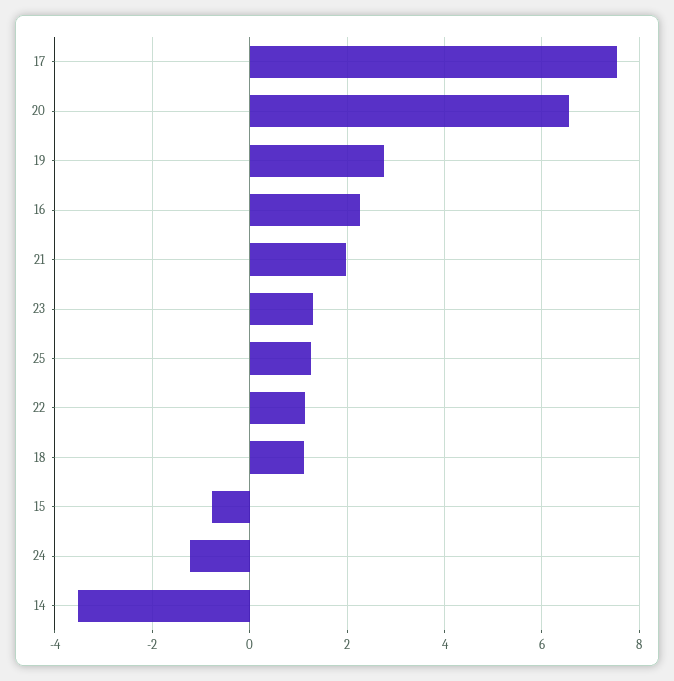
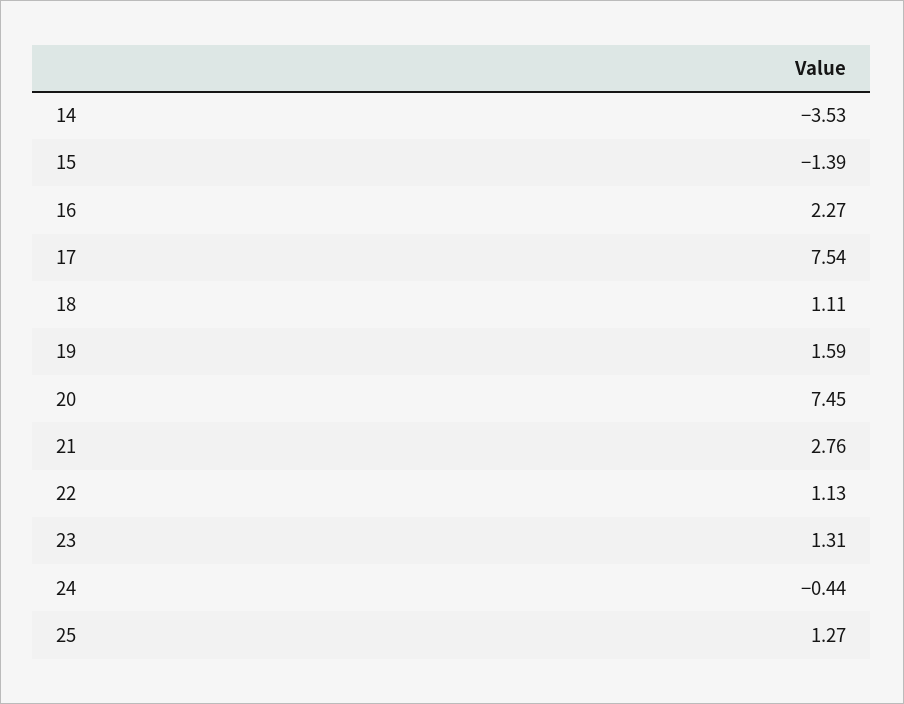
  {
    "17": 7.54,
-   "20": 6.6,
+   "20": 7.45,
-   "19": 2.8,
+   "19": 1.59,
    "16": 2.27,
-   "21": 2,
+   "21": 2.76,
    "23": 1.31,
    "25": 1.27,
    "22": 1.13,
    "18": 1.11,
-   "15": -0.8,
+   "15": -1.39,
-   "24": -1.2,
+   "24": -0.44,
    "14": -3.53
  }

